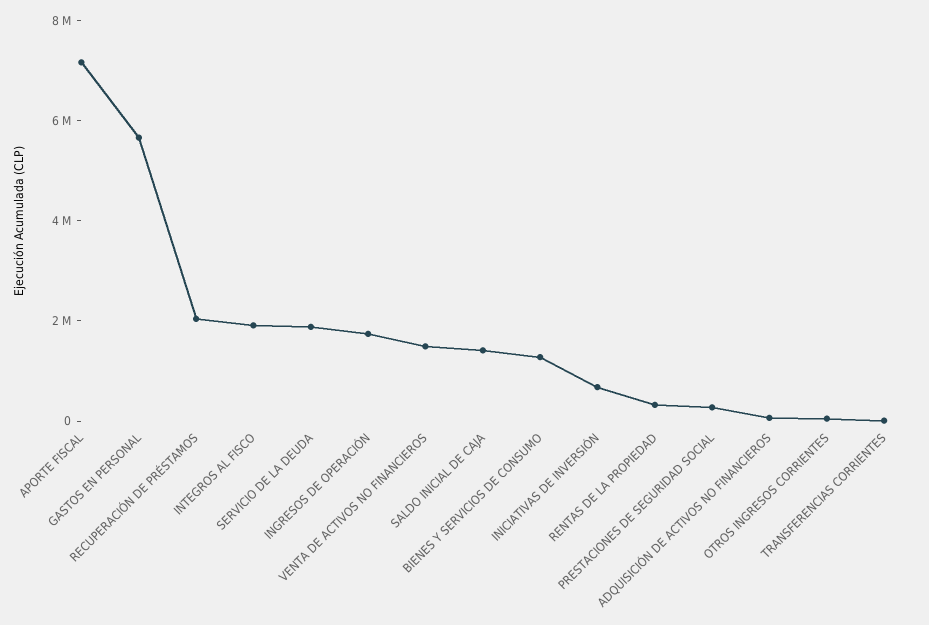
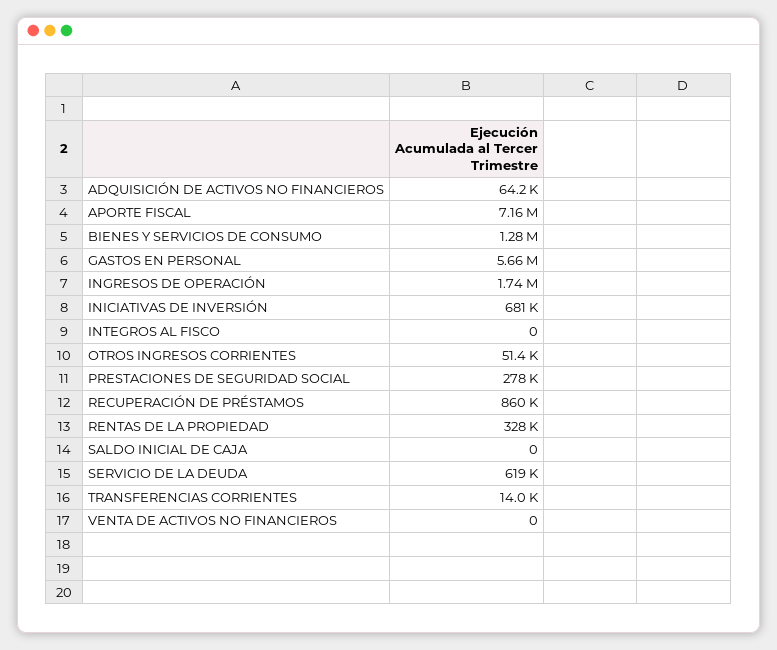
  {
    "APORTE FISCAL": 7160000,
    "GASTOS EN PERSONAL": 5660000,
-   "RECUPERACIÓN DE PRÉSTAMOS": 2000000,
+   "RECUPERACIÓN DE PRÉSTAMOS": 860000,
-   "INTEGROS AL FISCO": 2000000,
+   "INTEGROS AL FISCO": 0,
-   "SERVICIO DE LA DEUDA": 2000000,
+   "SERVICIO DE LA DEUDA": 619000,
    "INGRESOS DE OPERACIÓN": 1740000,
-   "VENTA DE ACTIVOS NO FINANCIEROS": 1500000,
+   "VENTA DE ACTIVOS NO FINANCIEROS": 0,
-   "SALDO INICIAL DE CAJA": 1500000,
+   "SALDO INICIAL DE CAJA": 0,
    "BIENES Y SERVICIOS DE CONSUMO": 1280000,
    "INICIATIVAS DE INVERSIÓN": 681000,
    "RENTAS DE LA PROPIEDAD": 328000,
    "PRESTACIONES DE SEGURIDAD SOCIAL": 278000,
    "ADQUISICIÓN DE ACTIVOS NO FINANCIEROS": 64200,
    "OTROS INGRESOS CORRIENTES": 51400,
    "TRANSFERENCIAS CORRIENTES": 14000
  }

